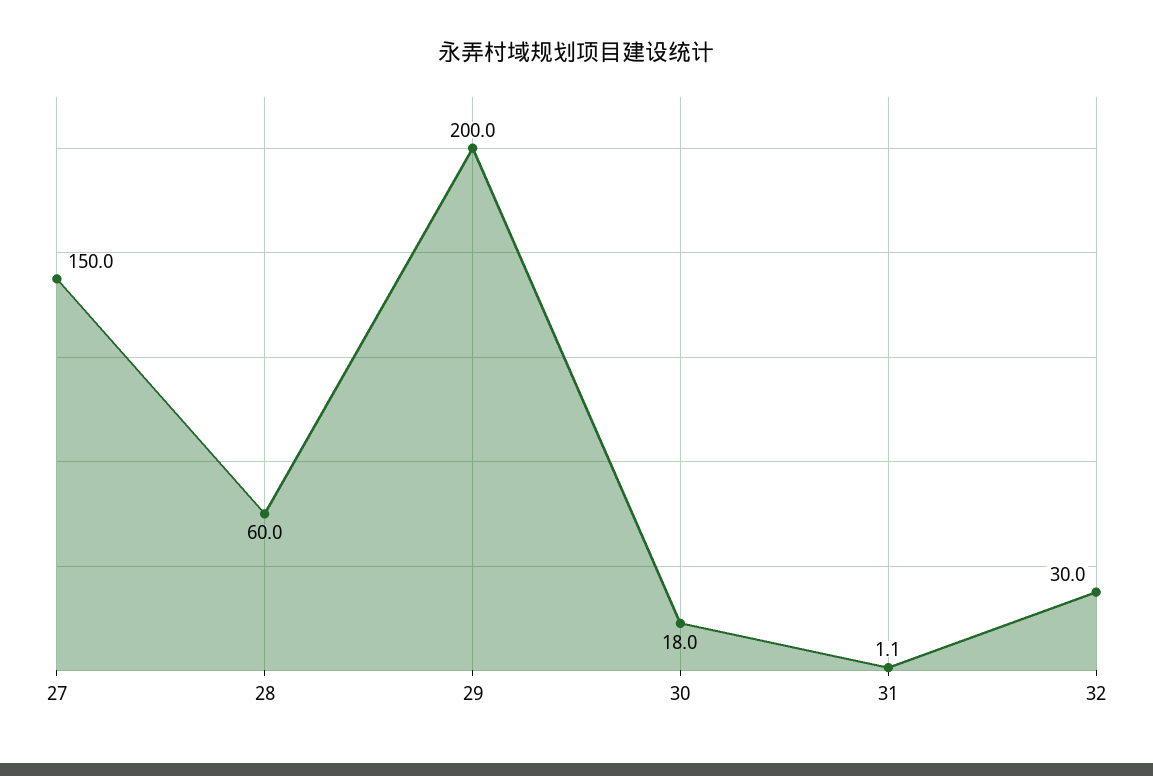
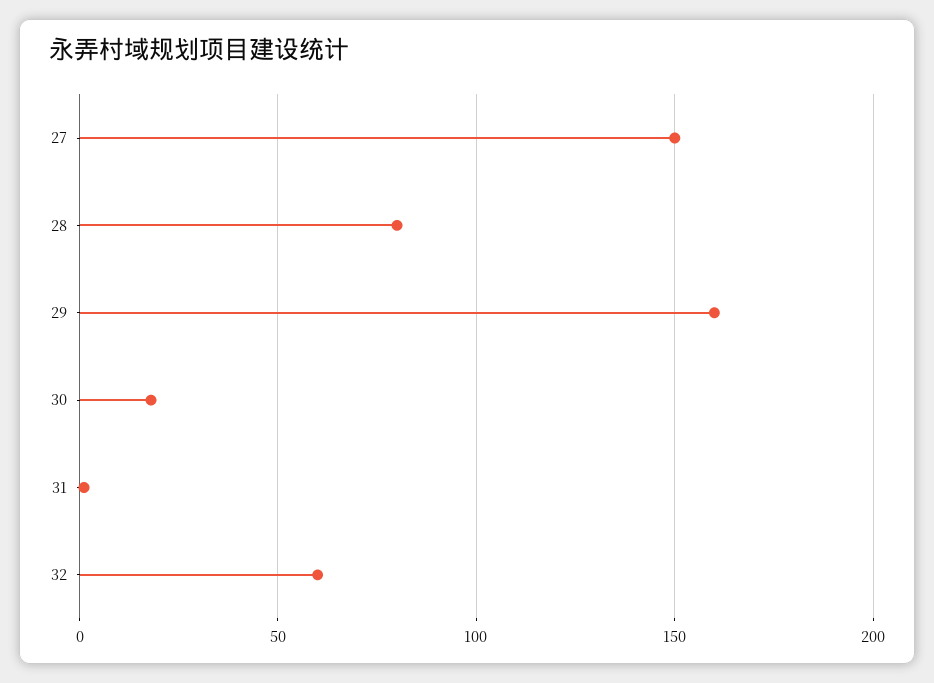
  {
    "27": 150,
-   "28": 60,
+   "28": 80,
-   "29": 200,
+   "29": 160,
    "30": 18,
    "31": 1.1,
-   "32": 30
+   "32": 60
  }

